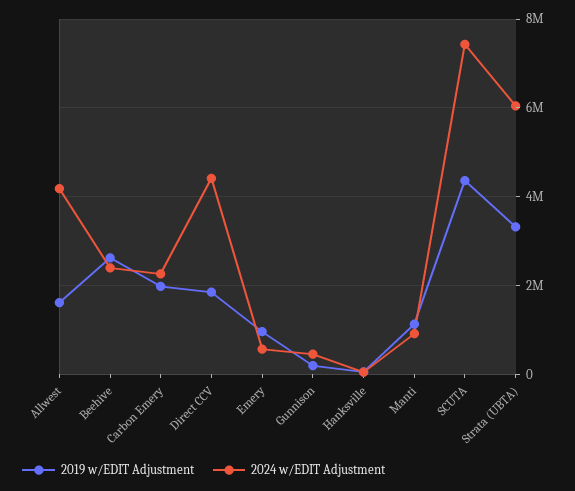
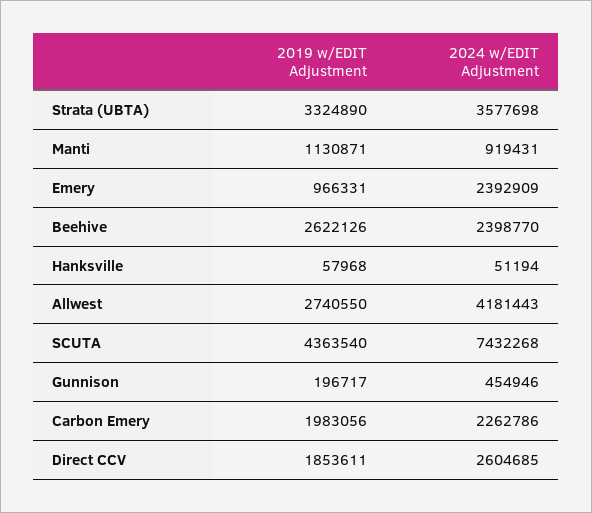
  {
    "2019 w/EDIT Adjustment": {
-     "Allwest": 1600000,
+     "Allwest": 2740550,
      "Beehive": 2622126,
      "Carbon Emery": 1983056,
      "Direct CCV": 1853611,
      "Emery": 966331,
      "Gunnison": 196717,
      "Hanksville": 57968,
      "Manti": 1130871,
      "SCUTA": 4363540,
      "Strata (UBTA)": 3324890
    },
    "2024 w/EDIT Adjustment": {
      "Allwest": 4181443,
      "Beehive": 2398770,
      "Carbon Emery": 2262786,
-     "Direct CCV": 4400000,
+     "Direct CCV": 2604685,
-     "Emery": 600000,
+     "Emery": 2392909,
      "Gunnison": 454946,
      "Hanksville": 51194,
      "Manti": 919431,
      "SCUTA": 7432268,
-     "Strata (UBTA)": 6000000
+     "Strata (UBTA)": 3577698
    }
  }

